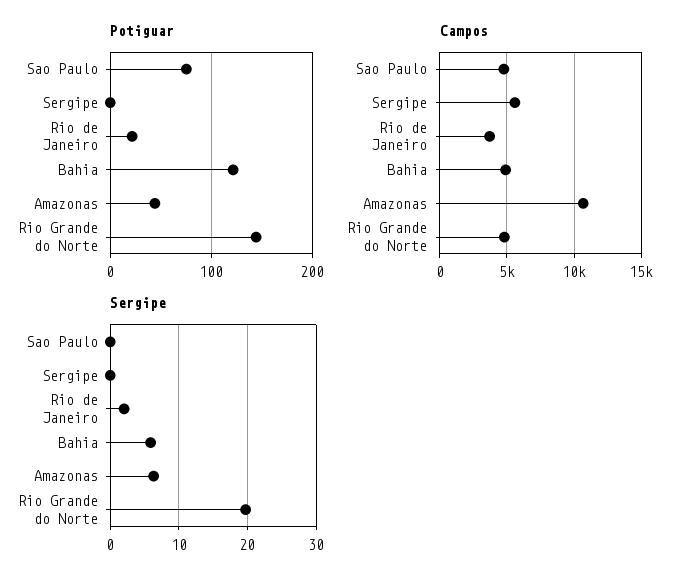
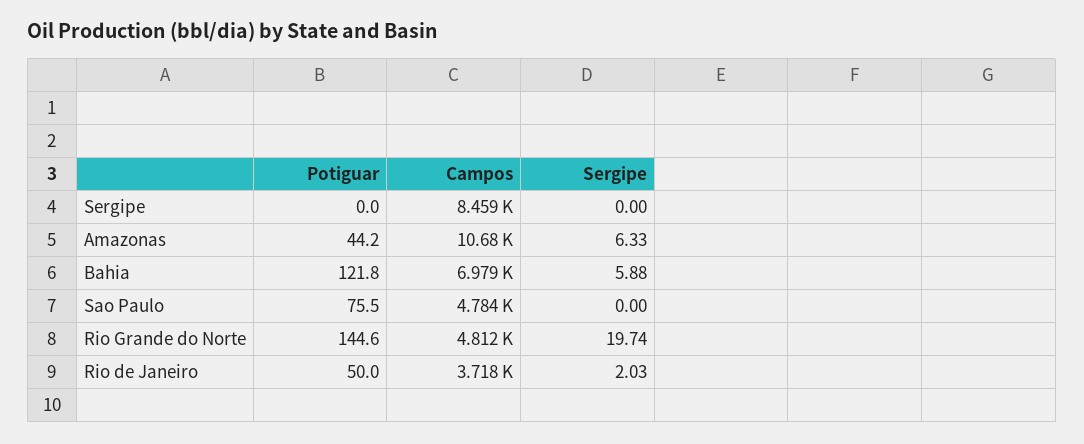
  {
    "Potiguar": {
      "Sao Paulo": 75.5,
      "Sergipe": 0,
-     "Rio de Janeiro": 20,
+     "Rio de Janeiro": 50,
      "Bahia": 121.8,
      "Amazonas": 44.2,
      "Rio Grande do Norte": 144.6
    },
    "Campos": {
      "Sao Paulo": 4784,
-     "Sergipe": 5500,
+     "Sergipe": 8459,
      "Rio de Janeiro": 3718,
-     "Bahia": 5000,
+     "Bahia": 6979,
      "Amazonas": 10680,
      "Rio Grande do Norte": 4812
    },
    "Sergipe": {
      "Sao Paulo": 0,
      "Sergipe": 0,
      "Rio de Janeiro": 2.03,
      "Bahia": 5.88,
      "Amazonas": 6.33,
      "Rio Grande do Norte": 19.74
    }
  }

